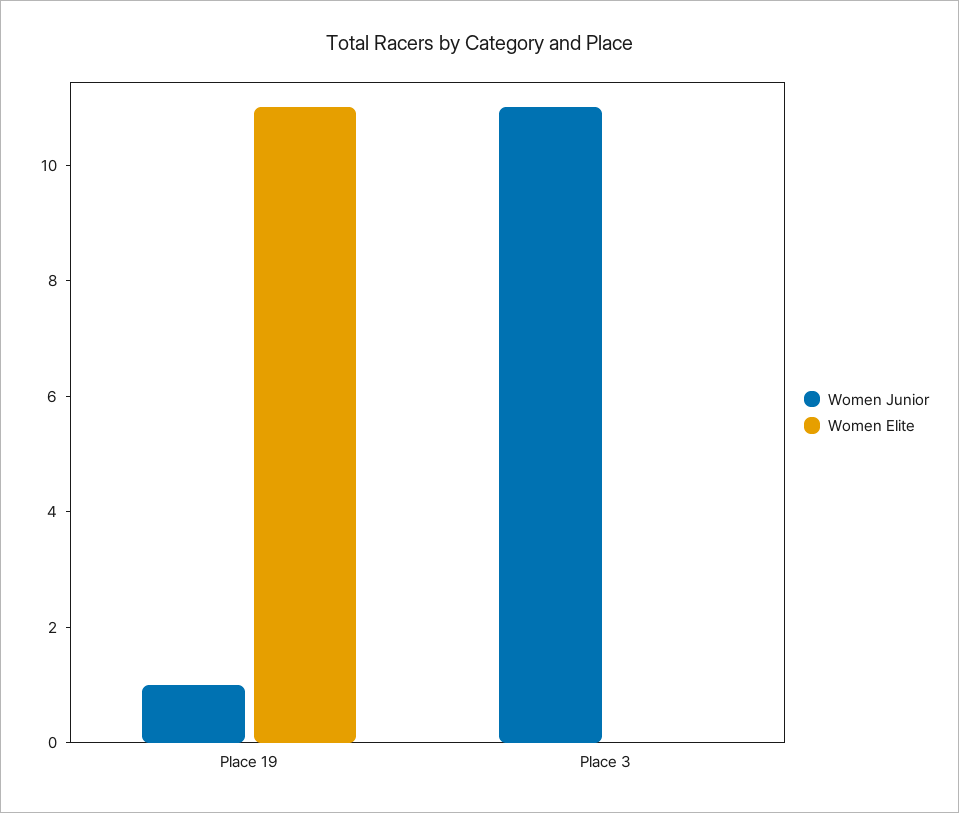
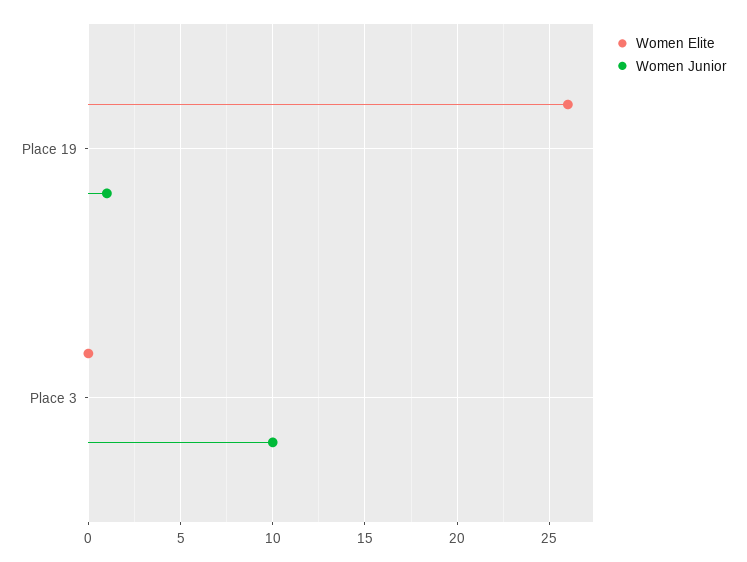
  {
    "Women Junior": {
      "Place 19": 1,
-     "Place 3": 11
+     "Place 3": 10
    },
    "Women Elite": {
-     "Place 19": 11,
+     "Place 19": 26,
      "Place 3": 0
    }
  }

